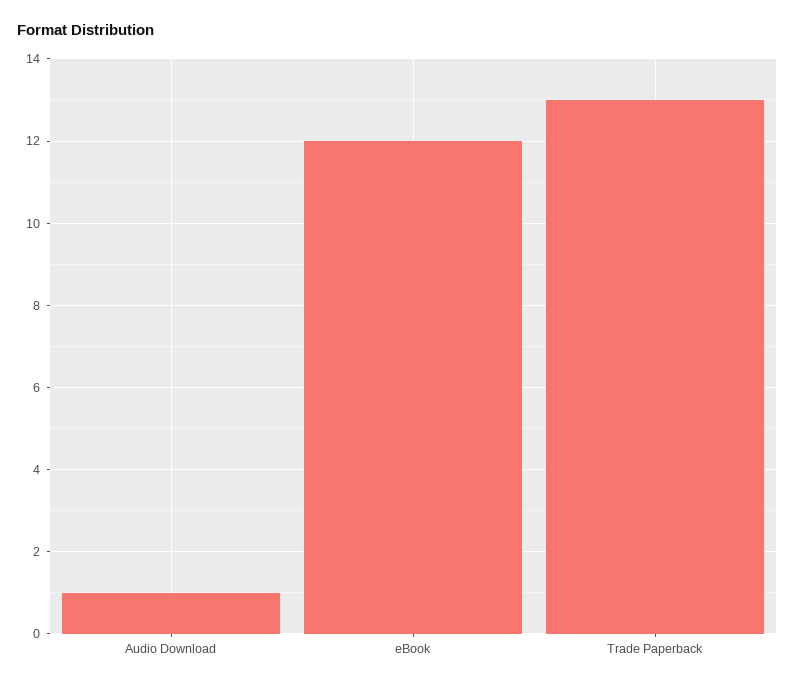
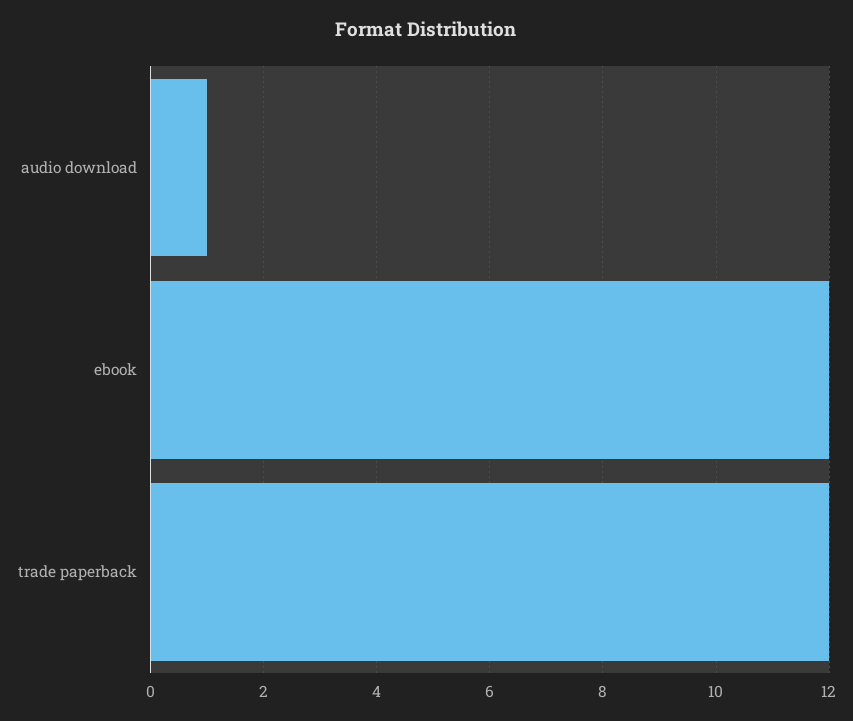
  {
    "Audio Download": 1,
    "eBook": 12,
-   "Trade Paperback": 13
+   "Trade Paperback": 12
  }

